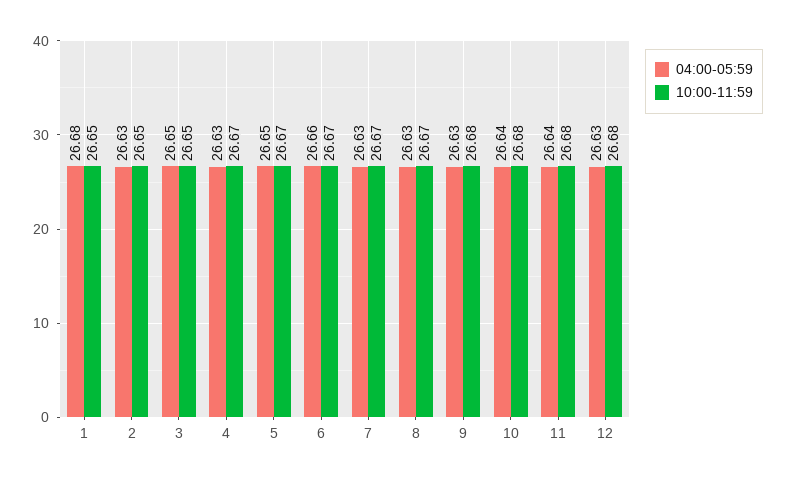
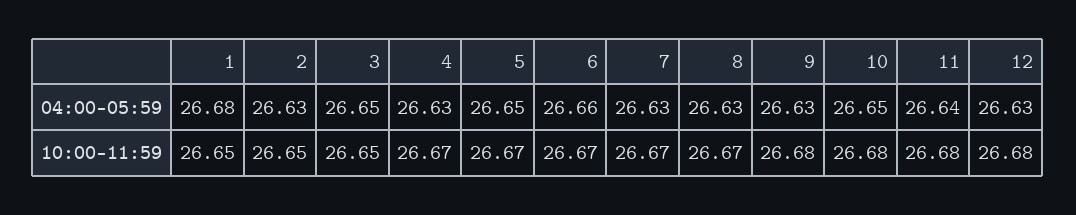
  {
    "04:00-05:59": {
      "1": 26.68,
      "2": 26.63,
      "3": 26.65,
      "4": 26.63,
      "5": 26.65,
      "6": 26.66,
      "7": 26.63,
      "8": 26.63,
      "9": 26.63,
-     "10": 26.64,
+     "10": 26.65,
      "11": 26.64,
      "12": 26.63
    },
    "10:00-11:59": {
      "1": 26.65,
      "2": 26.65,
      "3": 26.65,
      "4": 26.67,
      "5": 26.67,
      "6": 26.67,
      "7": 26.67,
      "8": 26.67,
      "9": 26.68,
      "10": 26.68,
      "11": 26.68,
      "12": 26.68
    }
  }

